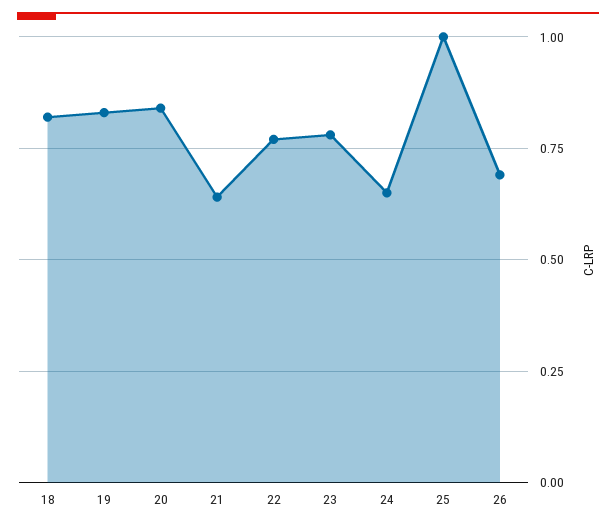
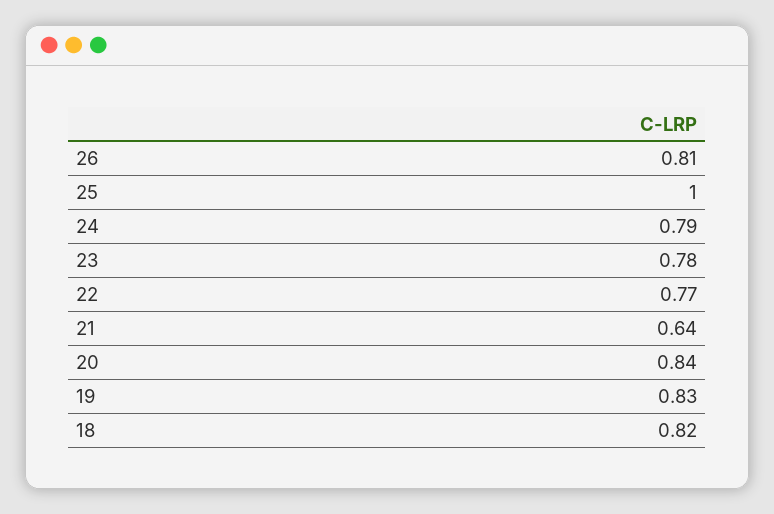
  {
    "18": 0.82,
    "19": 0.83,
    "20": 0.84,
    "21": 0.64,
    "22": 0.77,
    "23": 0.78,
-   "24": 0.65,
+   "24": 0.79,
    "25": 1,
-   "26": 0.7
+   "26": 0.81
  }

